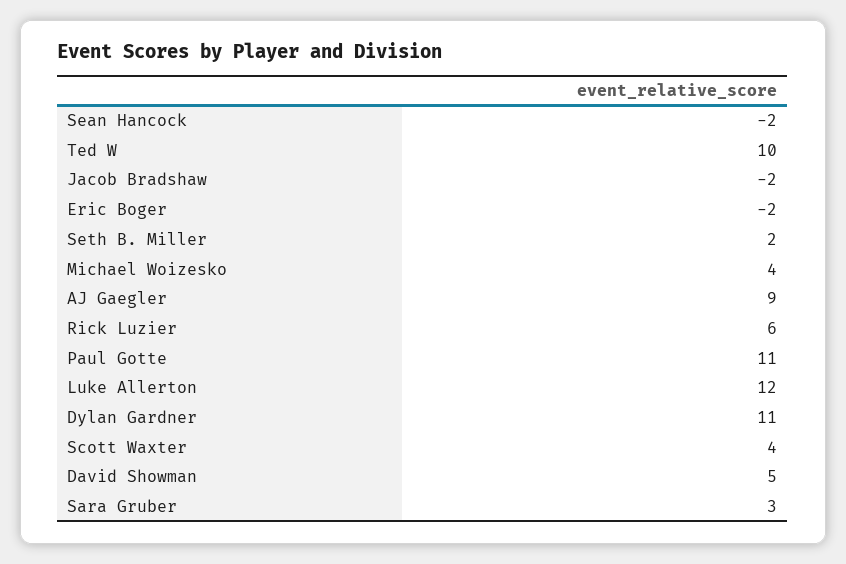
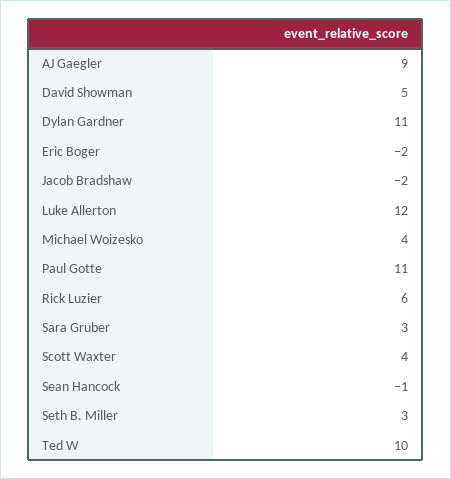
  {
-   "Sean Hancock": -2,
+   "Sean Hancock": -1,
    "Ted W": 10,
    "Jacob Bradshaw": -2,
    "Eric Boger": -2,
-   "Seth B. Miller": 2,
+   "Seth B. Miller": 3,
    "Michael Woizesko": 4,
    "AJ Gaegler": 9,
    "Rick Luzier": 6,
    "Paul Gotte": 11,
    "Luke Allerton": 12,
    "Dylan Gardner": 11,
    "Scott Waxter": 4,
    "David Showman": 5,
    "Sara Gruber": 3
  }

